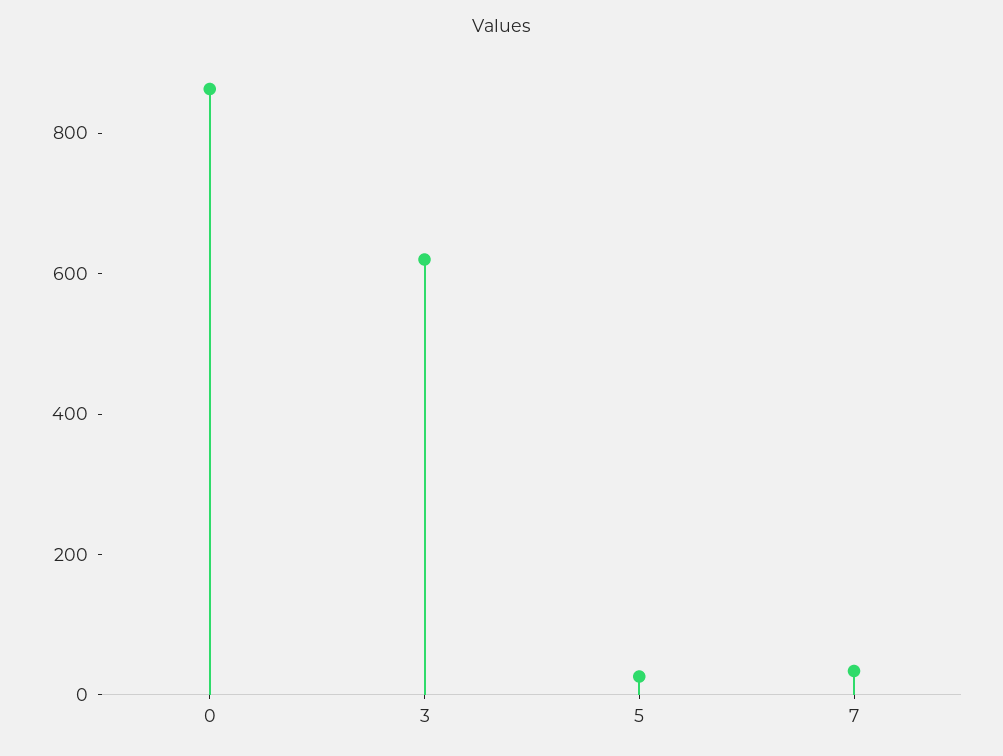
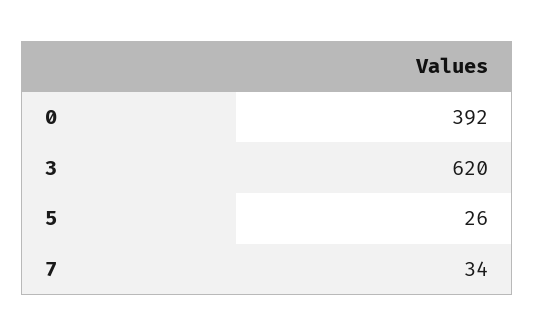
  {
-   "0": 850,
+   "0": 392,
    "3": 620,
    "5": 26,
    "7": 34
  }

